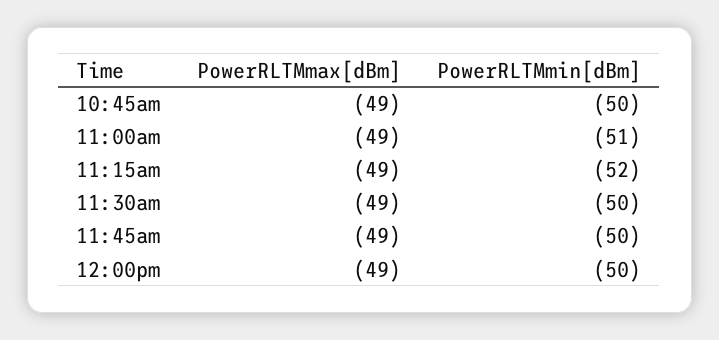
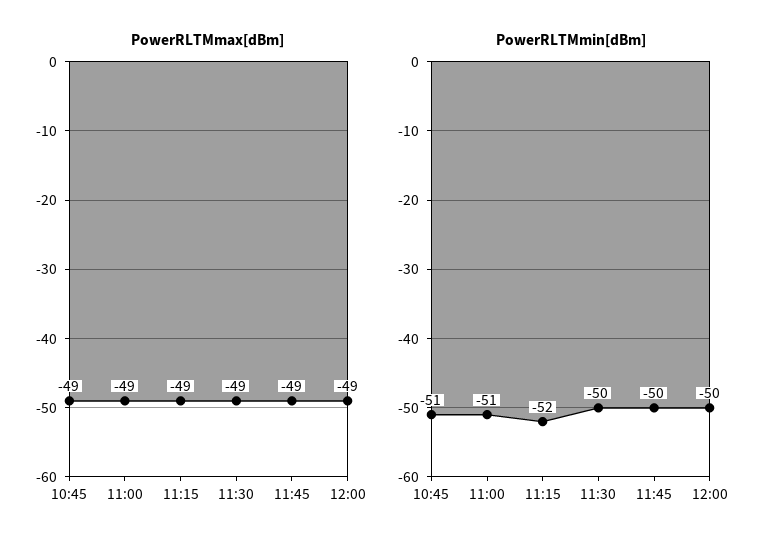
  {
    "PowerRLTMmax[dBm]": {
      "10:45am": -49,
      "11:00am": -49,
      "11:15am": -49,
      "11:30am": -49,
      "11:45am": -49,
      "12:00pm": -49
    },
    "PowerRLTMmin[dBm]": {
-     "10:45am": -50,
+     "10:45am": -51,
      "11:00am": -51,
      "11:15am": -52,
      "11:30am": -50,
      "11:45am": -50,
      "12:00pm": -50
    }
  }

